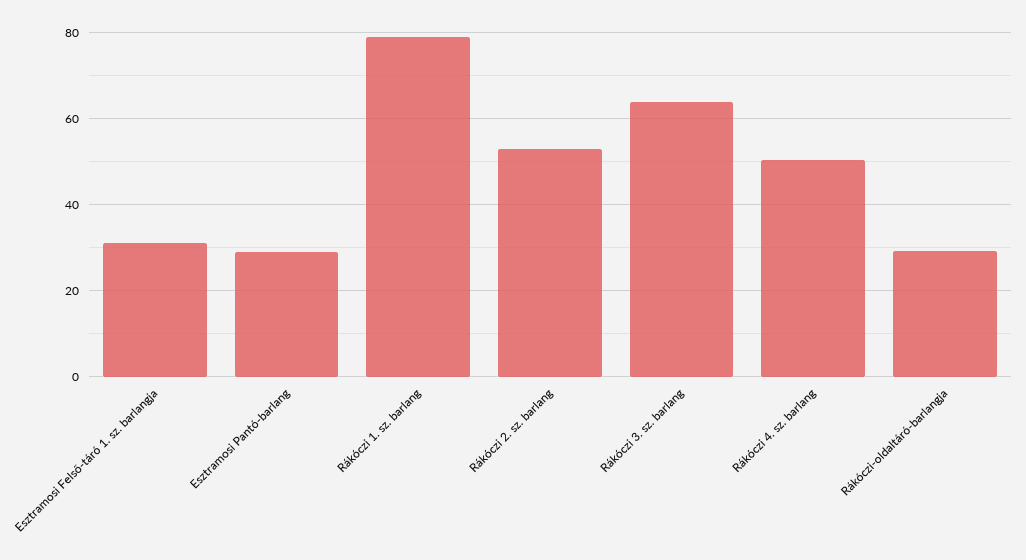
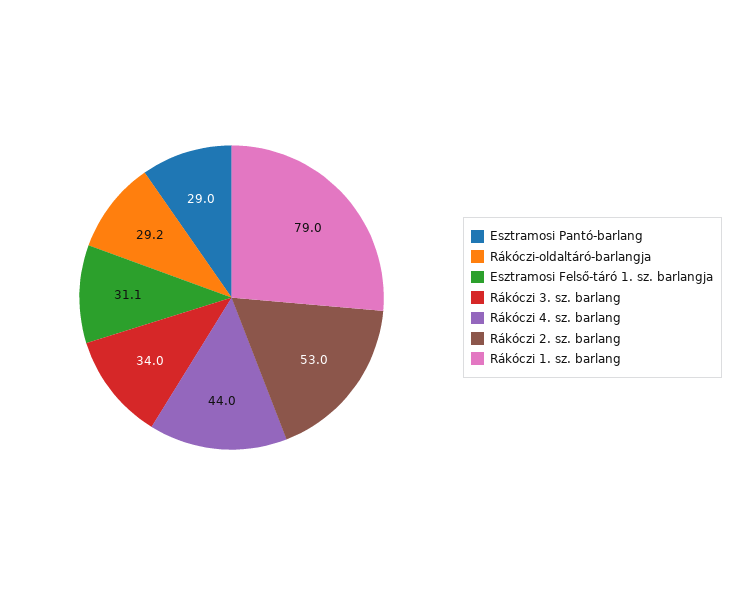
  {
    "Esztramosi Felső-táró 1. sz. barlangja": 31.1,
    "Esztramosi Pantó-barlang": 29,
    "Rákóczi 1. sz. barlang": 79,
    "Rákóczi 2. sz. barlang": 53,
-   "Rákóczi 3. sz. barlang": 64,
+   "Rákóczi 3. sz. barlang": 34,
-   "Rákóczi 4. sz. barlang": 50,
+   "Rákóczi 4. sz. barlang": 44,
    "Rákóczi-oldaltáró-barlangja": 29.2
  }

